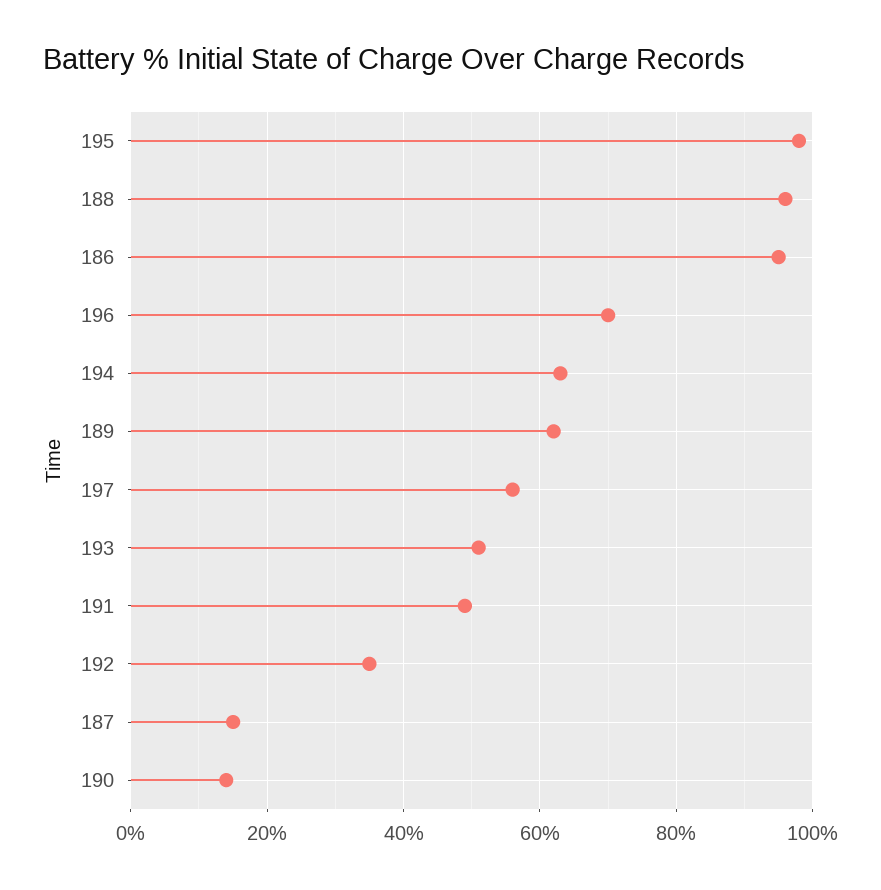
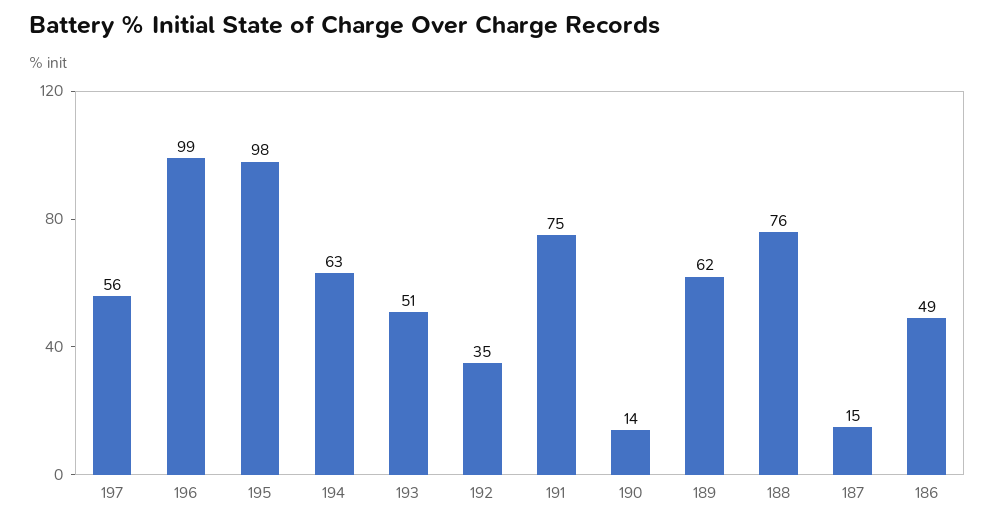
  {
    "195": 98,
-   "188": 95,
+   "188": 76,
-   "186": 95,
+   "186": 49,
-   "196": 70,
+   "196": 99,
    "194": 63,
    "189": 62,
    "197": 56,
    "193": 51,
-   "191": 50,
+   "191": 75,
    "192": 35,
    "187": 15,
    "190": 14
  }

